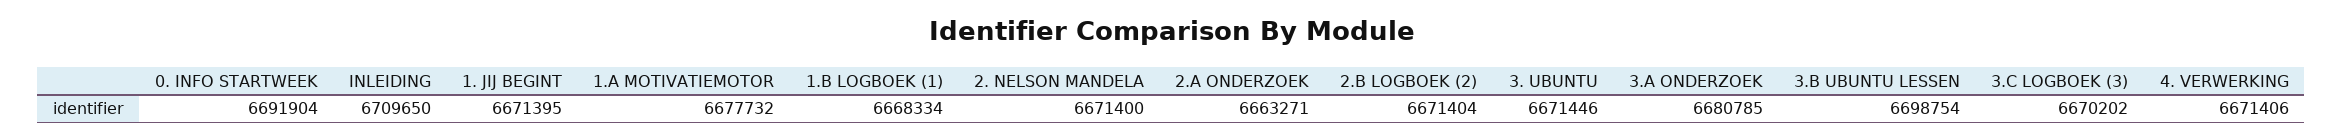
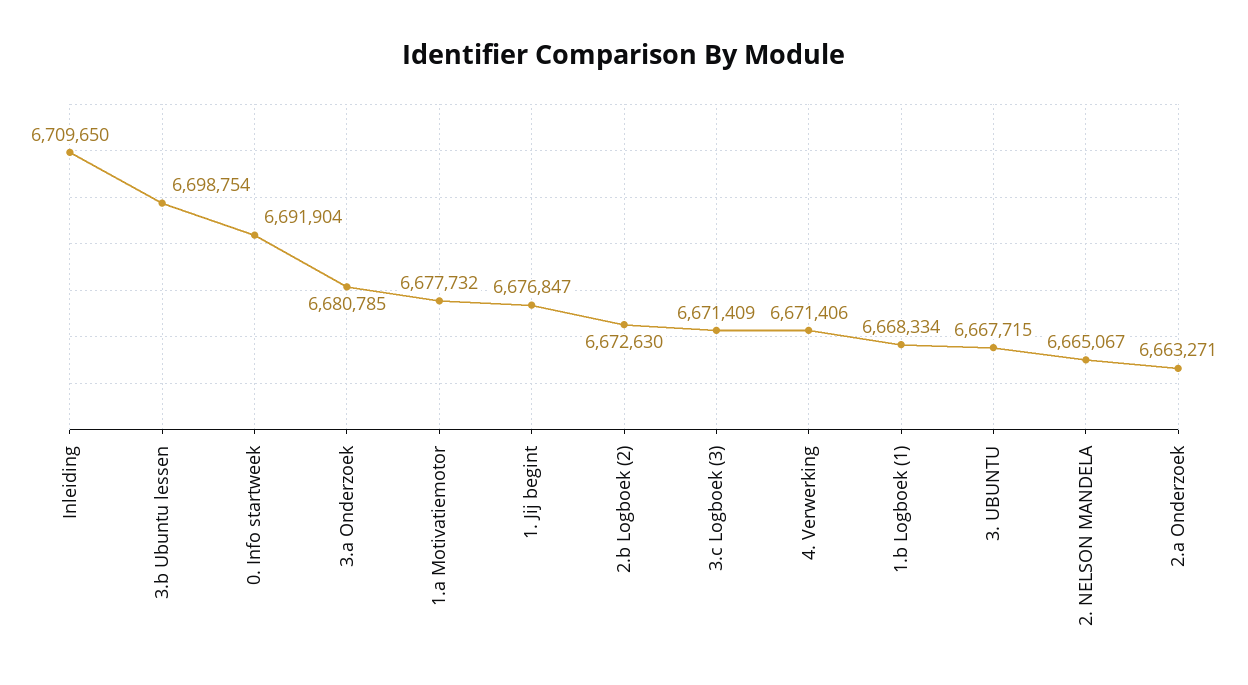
  {
    "0. INFO STARTWEEK": 6691904,
    "INLEIDING": 6709650,
-   "1. JIJ BEGINT": 6671395,
+   "1. JIJ BEGINT": 6676847,
    "1.A MOTIVATIEMOTOR": 6677732,
    "1.B LOGBOEK (1)": 6668334,
-   "2. NELSON MANDELA": 6671400,
+   "2. NELSON MANDELA": 6665067,
    "2.A ONDERZOEK": 6663271,
-   "2.B LOGBOEK (2)": 6671404,
+   "2.B LOGBOEK (2)": 6672630,
-   "3. UBUNTU": 6671446,
+   "3. UBUNTU": 6667715,
    "3.A ONDERZOEK": 6680785,
    "3.B UBUNTU LESSEN": 6698754,
-   "3.C LOGBOEK (3)": 6670202,
+   "3.C LOGBOEK (3)": 6671409,
    "4. VERWERKING": 6671406
  }

